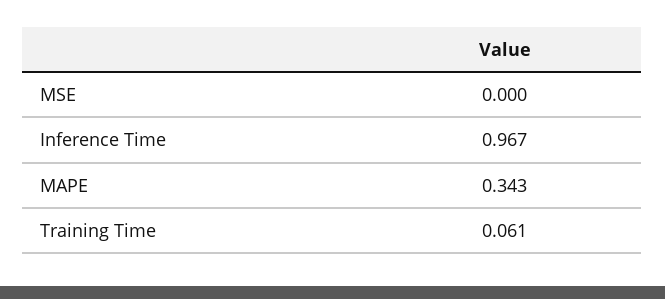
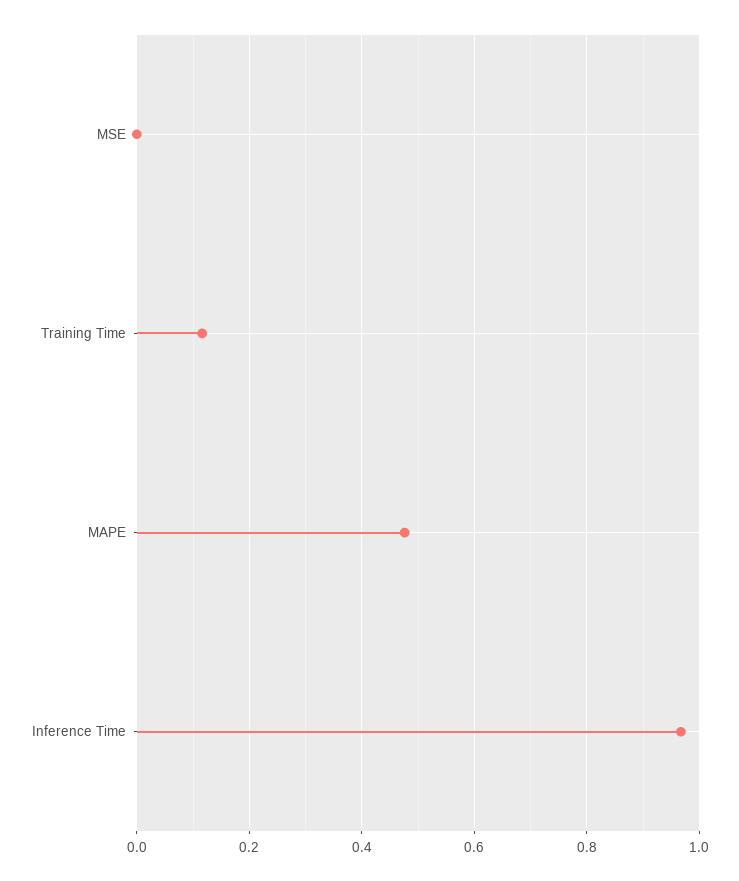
  {
    "MSE": 0,
    "Inference Time": 0.967,
-   "MAPE": 0.343,
+   "MAPE": 0.48,
-   "Training Time": 0.061
+   "Training Time": 0.12
  }

